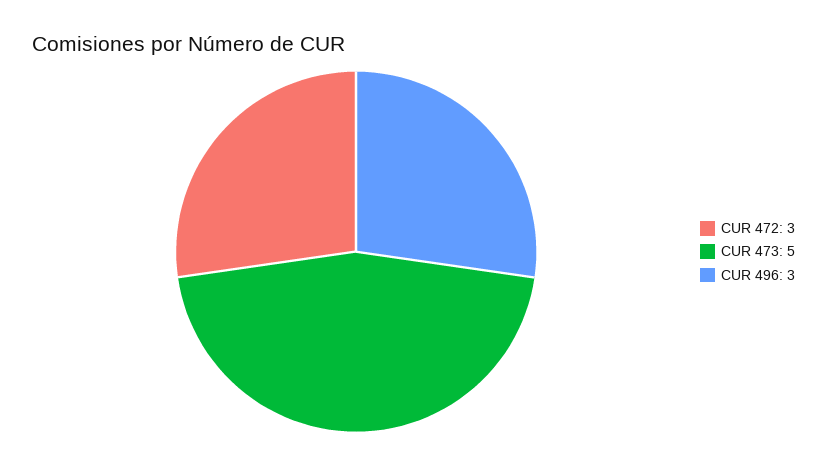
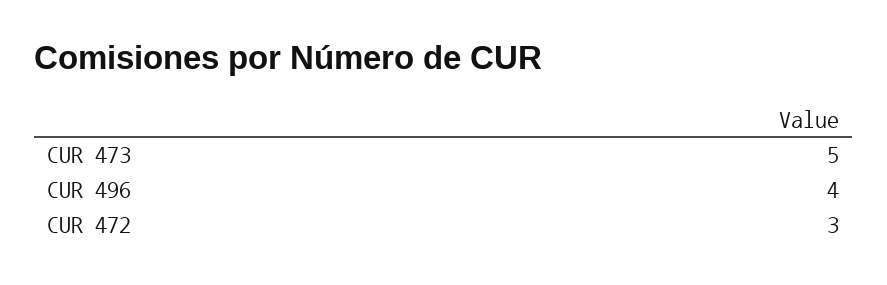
  {
    "CUR 472": 3,
    "CUR 473": 5,
-   "CUR 496": 3
+   "CUR 496": 4
  }

